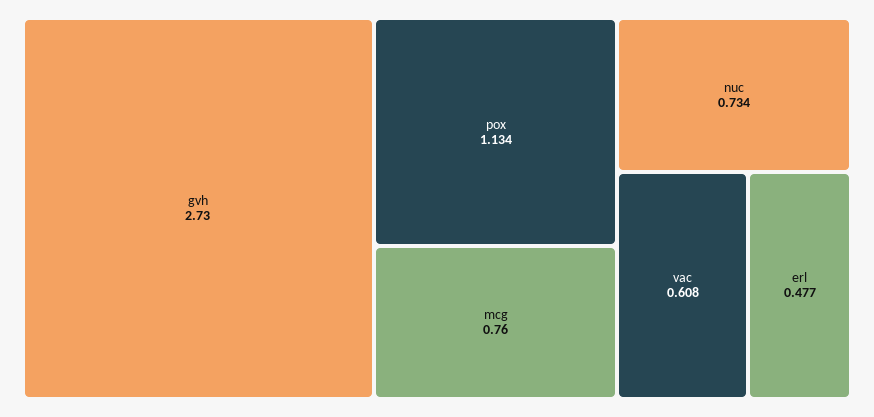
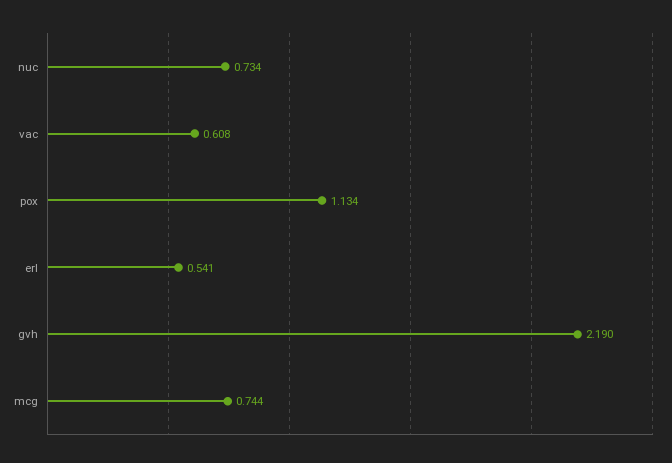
  {
-   "gvh": 2.73,
+   "gvh": 2.19,
    "pox": 1.134,
-   "mcg": 0.76,
+   "mcg": 0.744,
    "nuc": 0.734,
    "vac": 0.608,
-   "erl": 0.477
+   "erl": 0.541
  }

